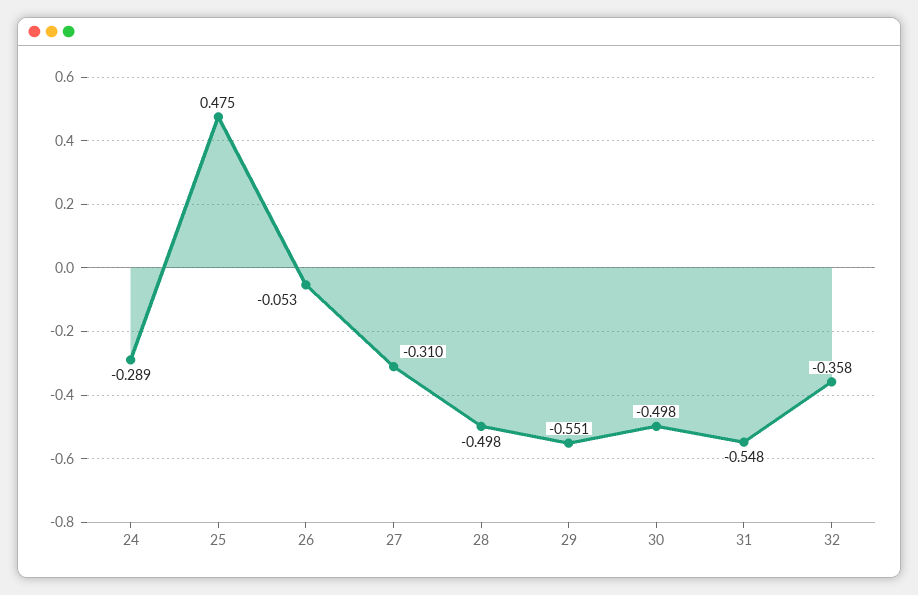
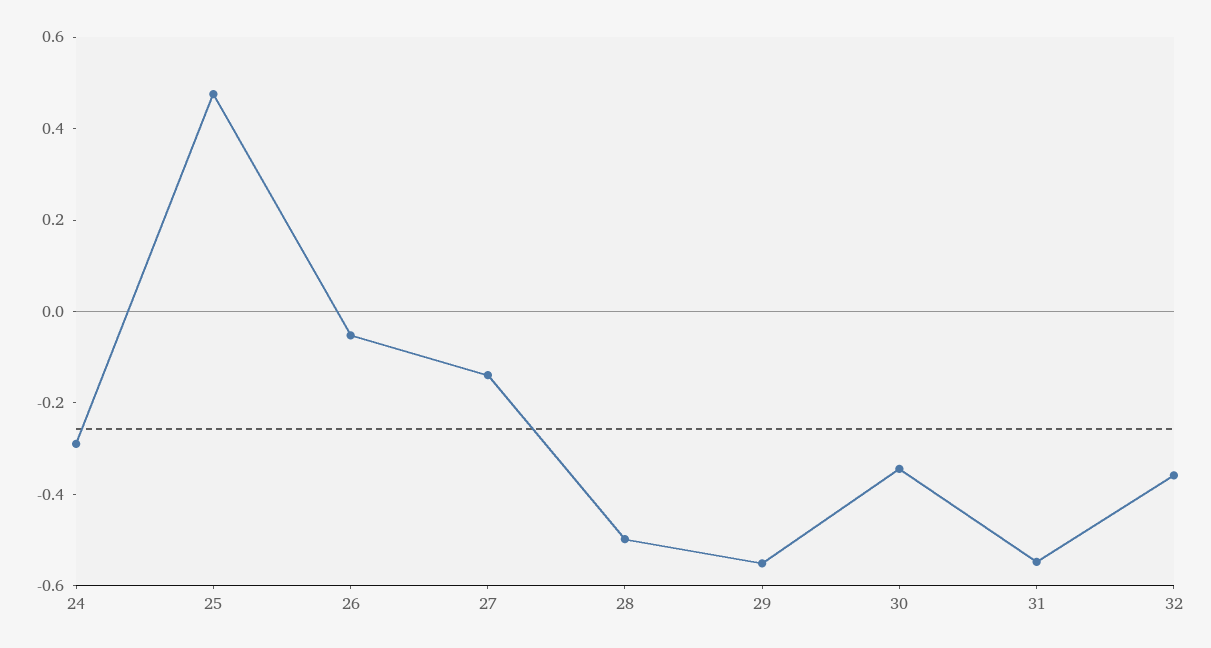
  {
    "24": -0.289,
    "25": 0.475,
    "26": -0.053,
-   "27": -0.31,
+   "27": -0.15,
    "28": -0.498,
    "29": -0.551,
-   "30": -0.498,
+   "30": -0.35,
    "31": -0.548,
    "32": -0.358
  }

